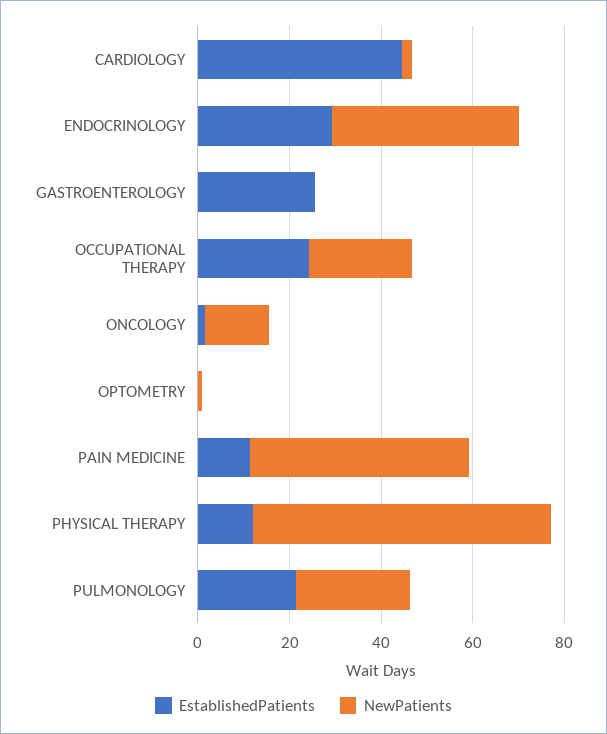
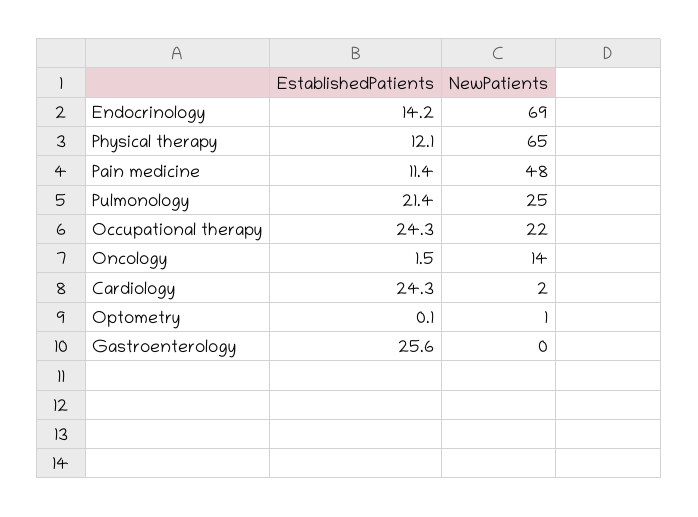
  {
    "EstablishedPatients": {
-     "CARDIOLOGY": 45,
+     "CARDIOLOGY": 24.3,
-     "ENDOCRINOLOGY": 30,
+     "ENDOCRINOLOGY": 14.2,
      "GASTROENTEROLOGY": 25.6,
      "OCCUPATIONAL THERAPY": 24.3,
      "ONCOLOGY": 1.5,
      "OPTOMETRY": 0.1,
      "PAIN MEDICINE": 11.4,
      "PHYSICAL THERAPY": 12.1,
      "PULMONOLOGY": 21.4
    },
    "NewPatients": {
      "CARDIOLOGY": 2,
-     "ENDOCRINOLOGY": 40,
+     "ENDOCRINOLOGY": 69,
      "GASTROENTEROLOGY": 0,
      "OCCUPATIONAL THERAPY": 22,
      "ONCOLOGY": 14,
      "OPTOMETRY": 1,
      "PAIN MEDICINE": 48,
      "PHYSICAL THERAPY": 65,
      "PULMONOLOGY": 25
    }
  }

